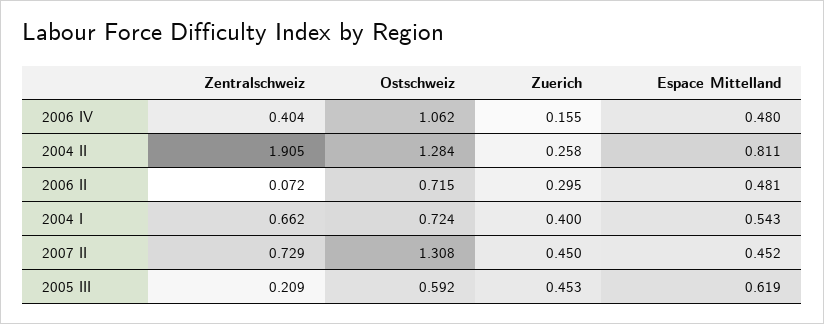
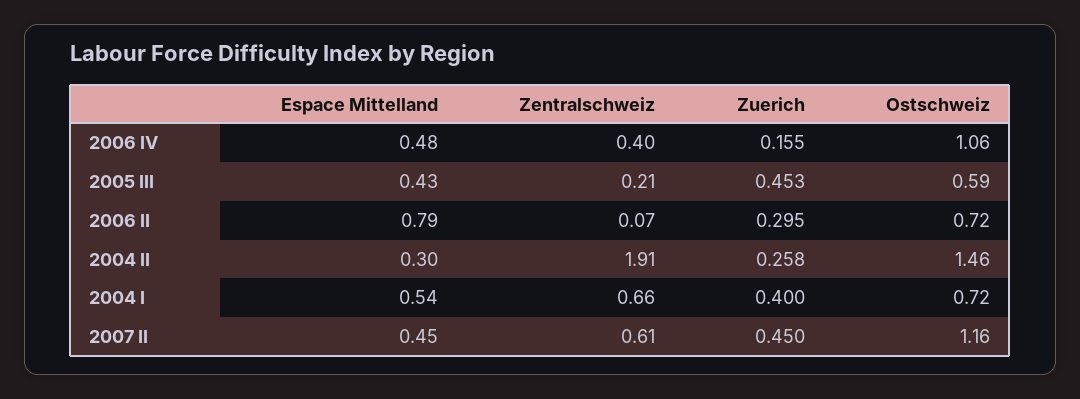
  {
    "Zentralschweiz": {
      "2006 IV": 0.404,
      "2004 II": 1.905,
      "2006 II": 0.072,
      "2004 I": 0.662,
-     "2007 II": 0.729,
+     "2007 II": 0.61,
      "2005 III": 0.209
    },
    "Ostschweiz": {
      "2006 IV": 1.062,
-     "2004 II": 1.284,
+     "2004 II": 1.46,
      "2006 II": 0.715,
      "2004 I": 0.724,
-     "2007 II": 1.308,
+     "2007 II": 1.16,
      "2005 III": 0.592
    },
    "Zuerich": {
      "2006 IV": 0.155,
      "2004 II": 0.258,
      "2006 II": 0.295,
      "2004 I": 0.4,
      "2007 II": 0.45,
      "2005 III": 0.453
    },
    "Espace Mittelland": {
      "2006 IV": 0.48,
-     "2004 II": 0.811,
+     "2004 II": 0.3,
-     "2006 II": 0.481,
+     "2006 II": 0.79,
      "2004 I": 0.543,
      "2007 II": 0.452,
-     "2005 III": 0.619
+     "2005 III": 0.43
    }
  }

